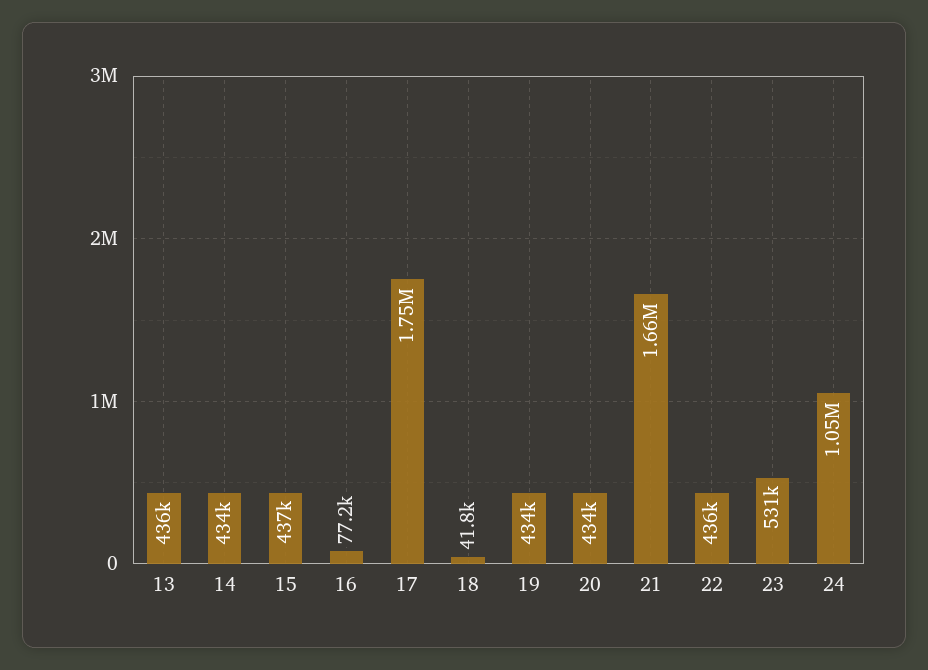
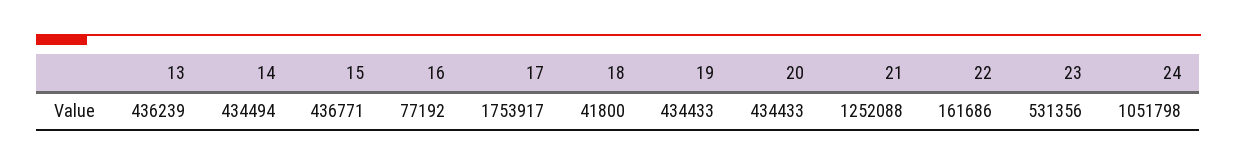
  {
    "13": 436239,
    "14": 434494,
    "15": 436771,
    "16": 77192,
    "17": 1753917,
    "18": 41800,
    "19": 434433,
    "20": 434433,
-   "21": 1660000,
+   "21": 1252088,
-   "22": 436000,
+   "22": 161686,
    "23": 531356,
    "24": 1051798
  }

